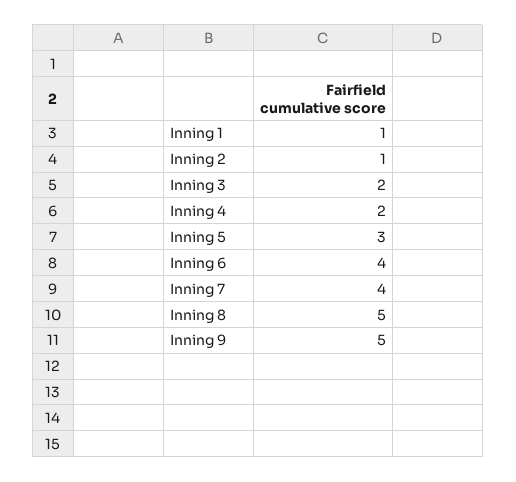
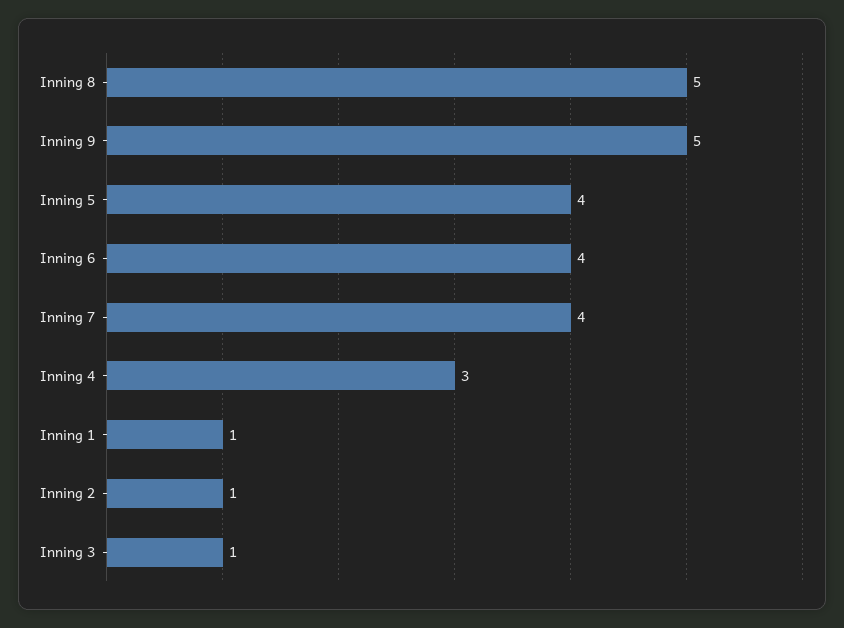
  {
    "Inning 1": 1,
    "Inning 2": 1,
-   "Inning 3": 2,
+   "Inning 3": 1,
-   "Inning 4": 2,
+   "Inning 4": 3,
-   "Inning 5": 3,
+   "Inning 5": 4,
    "Inning 6": 4,
    "Inning 7": 4,
    "Inning 8": 5,
    "Inning 9": 5
  }

